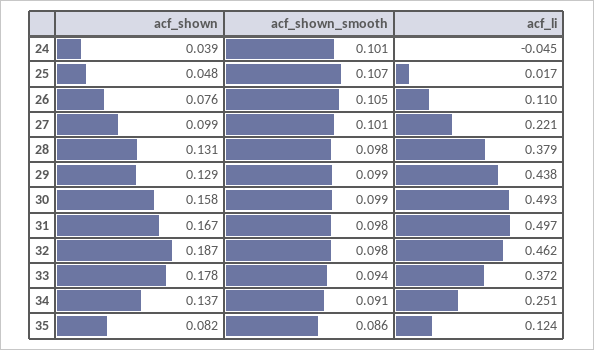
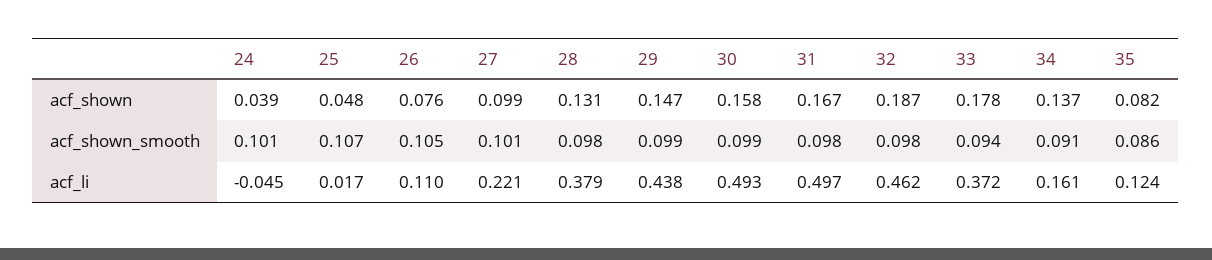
  {
    "acf_shown": {
      "24": 0.039,
      "25": 0.048,
      "26": 0.076,
      "27": 0.099,
      "28": 0.131,
-     "29": 0.129,
+     "29": 0.147,
      "30": 0.158,
      "31": 0.167,
      "32": 0.187,
      "33": 0.178,
      "34": 0.137,
      "35": 0.082
    },
    "acf_shown_smooth": {
      "24": 0.101,
      "25": 0.107,
      "26": 0.105,
      "27": 0.101,
      "28": 0.098,
      "29": 0.099,
      "30": 0.099,
      "31": 0.098,
      "32": 0.098,
      "33": 0.094,
      "34": 0.091,
      "35": 0.086
    },
    "acf_li": {
      "24": -0.045,
      "25": 0.017,
      "26": 0.11,
      "27": 0.221,
      "28": 0.379,
      "29": 0.438,
      "30": 0.493,
      "31": 0.497,
      "32": 0.462,
      "33": 0.372,
-     "34": 0.251,
+     "34": 0.161,
      "35": 0.124
    }
  }

